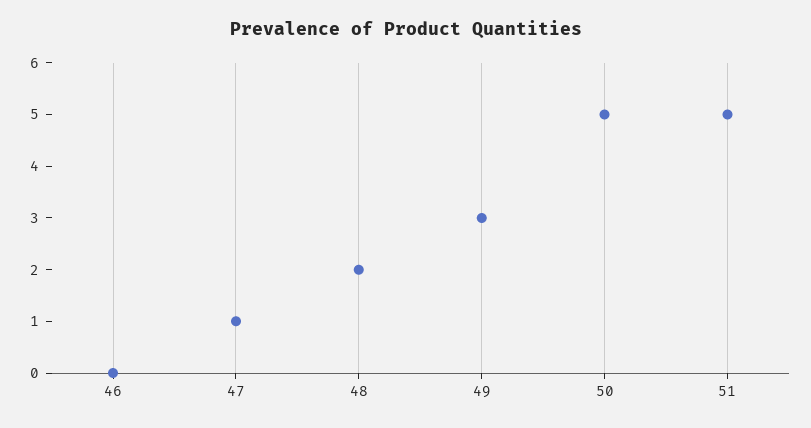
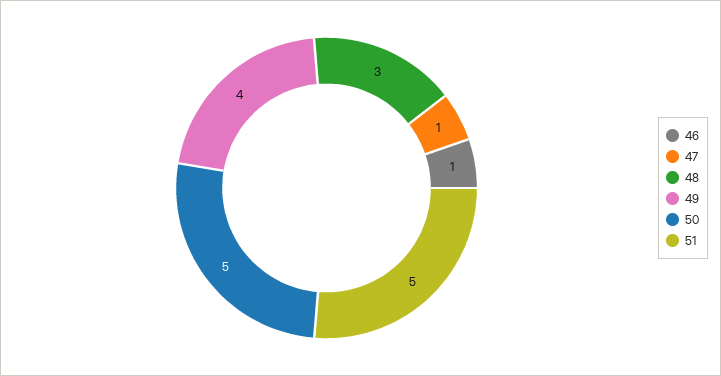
  {
-   "46": 0,
+   "46": 1,
    "47": 1,
-   "48": 2,
+   "48": 3,
-   "49": 3,
+   "49": 4,
    "50": 5,
    "51": 5
  }

